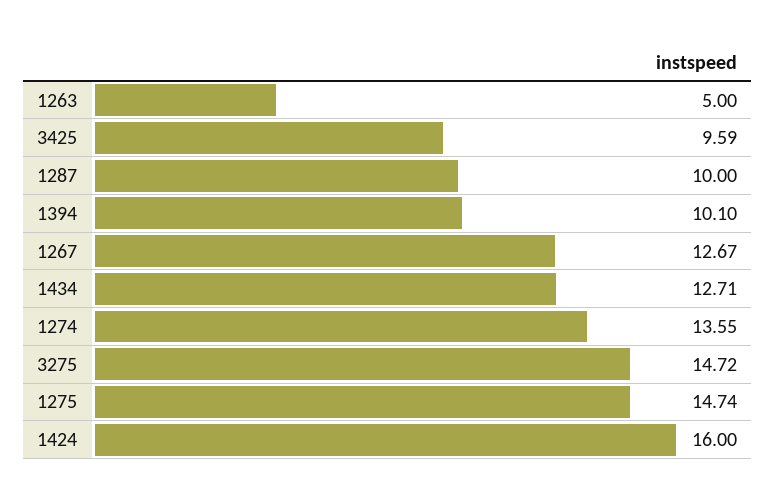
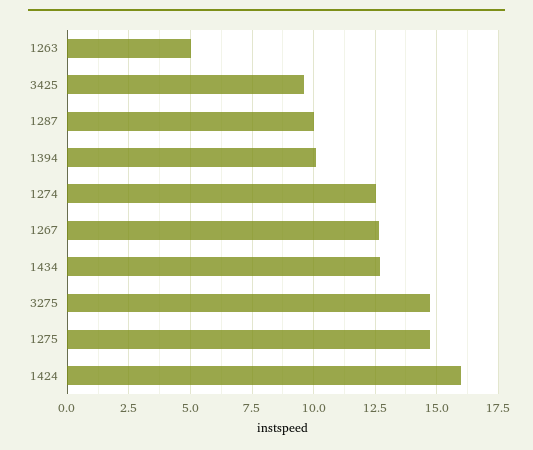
  {
    "1263": 5,
    "3425": 9.59,
    "1287": 10,
    "1394": 10.1,
    "1267": 12.67,
    "1434": 12.71,
-   "1274": 13.55,
+   "1274": 12.5,
    "3275": 14.72,
    "1275": 14.74,
    "1424": 16
  }

